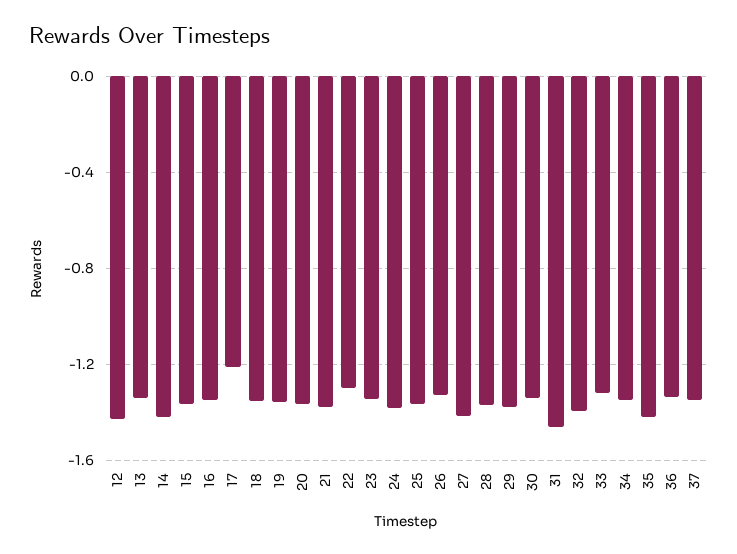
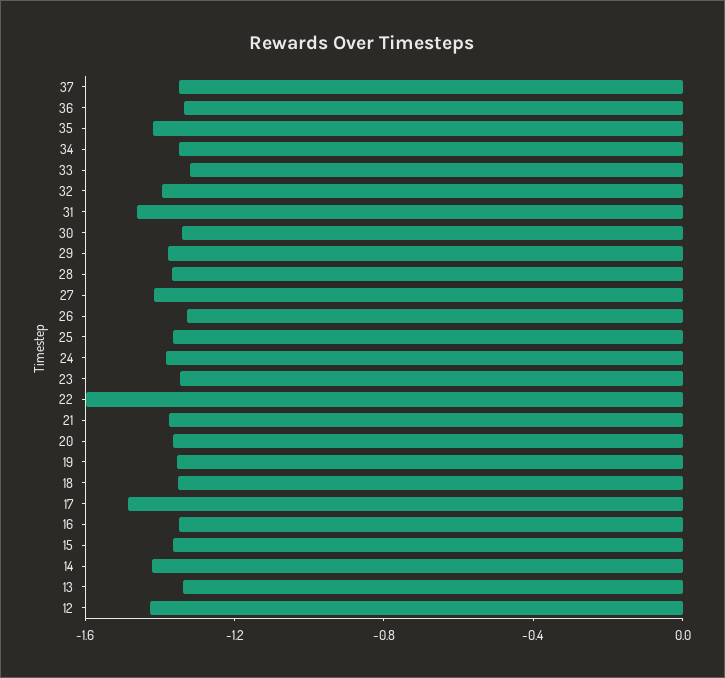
  {
    "12": -1.45,
    "13": -1.35,
    "14": -1.4,
    "15": -1.35,
    "16": -1.35,
-   "17": -1.2,
+   "17": -1.5,
    "18": -1.35,
    "19": -1.35,
    "20": -1.35,
    "21": -1.4,
-   "22": -1.3,
+   "22": -1.6,
    "23": -1.35,
    "24": -1.4,
    "25": -1.35,
    "26": -1.35,
    "27": -1.4,
    "28": -1.35,
    "29": -1.4,
    "30": -1.35,
    "31": -1.45,
    "32": -1.4,
    "33": -1.3,
    "34": -1.35,
    "35": -1.4,
    "36": -1.35,
    "37": -1.35
  }

